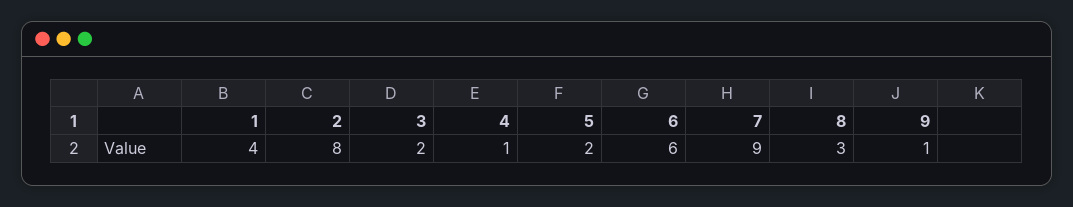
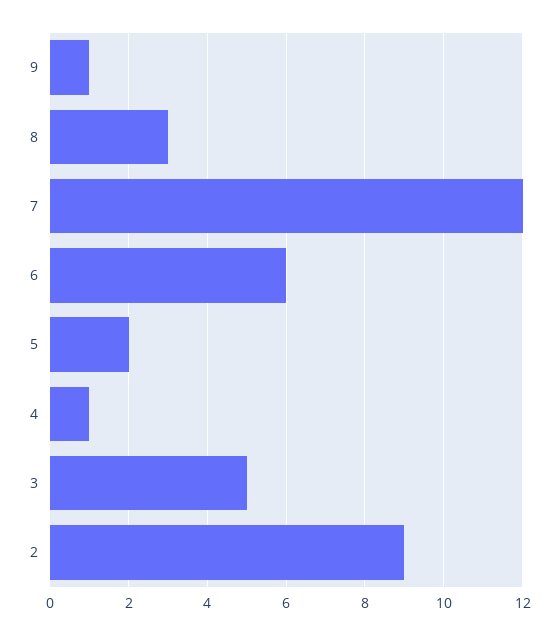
  {
-   "1": 4,
-   "2": 8,
+   "2": 9,
-   "3": 2,
+   "3": 5,
    "4": 1,
    "5": 2,
    "6": 6,
-   "7": 9,
+   "7": 12,
    "8": 3,
    "9": 1
  }

